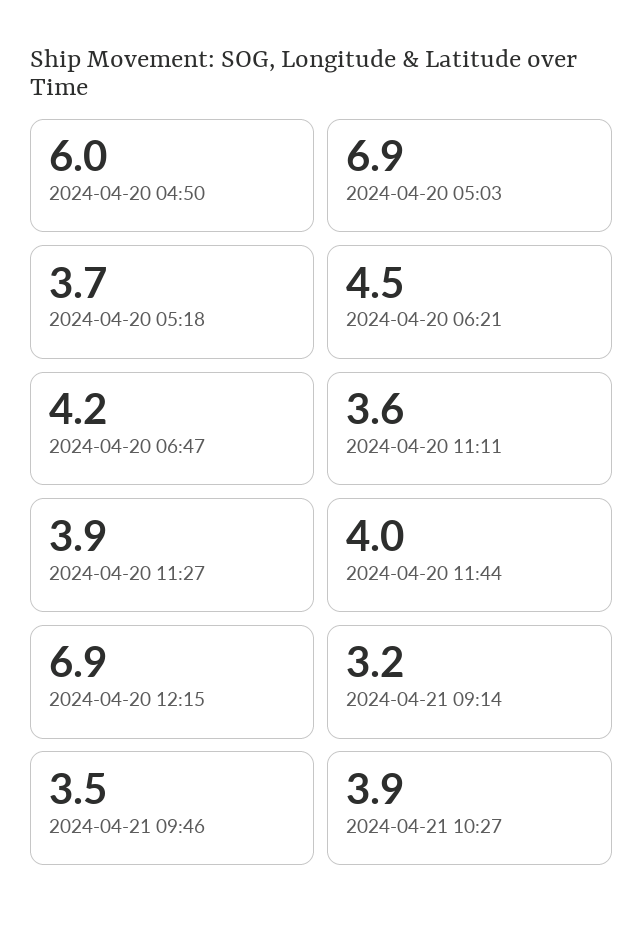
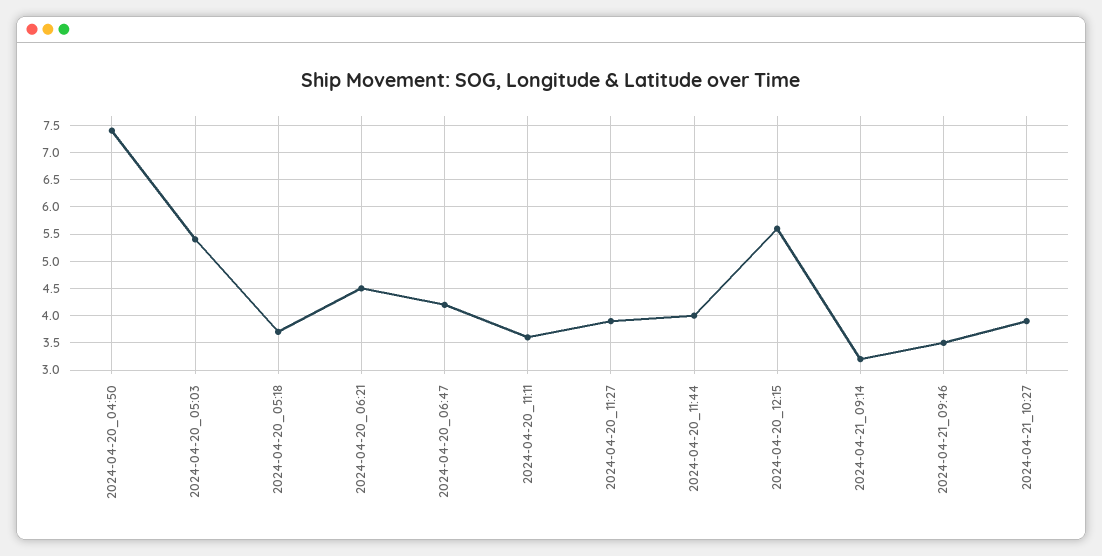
  {
-   "2024-04-20 04:50": 6,
+   "2024-04-20 04:50": 7.5,
-   "2024-04-20 05:03": 6.9,
+   "2024-04-20 05:03": 5.5,
    "2024-04-20 05:18": 3.7,
    "2024-04-20 06:21": 4.5,
    "2024-04-20 06:47": 4.2,
    "2024-04-20 11:11": 3.6,
    "2024-04-20 11:27": 3.9,
    "2024-04-20 11:44": 4,
-   "2024-04-20 12:15": 6.9,
+   "2024-04-20 12:15": 5.5,
    "2024-04-21 09:14": 3.2,
    "2024-04-21 09:46": 3.5,
    "2024-04-21 10:27": 3.9
  }

